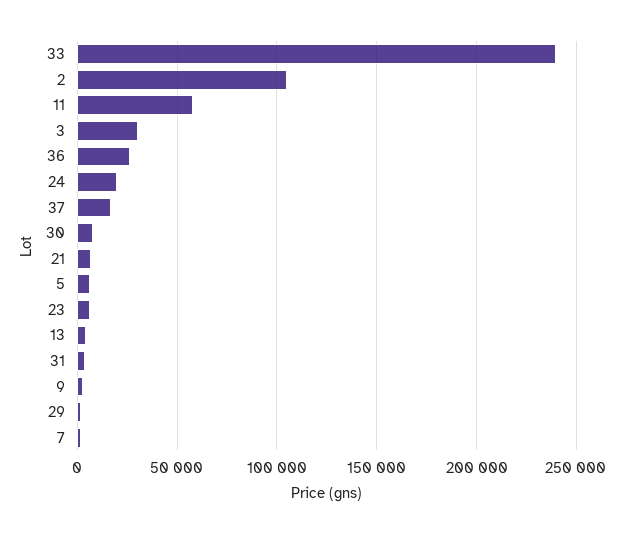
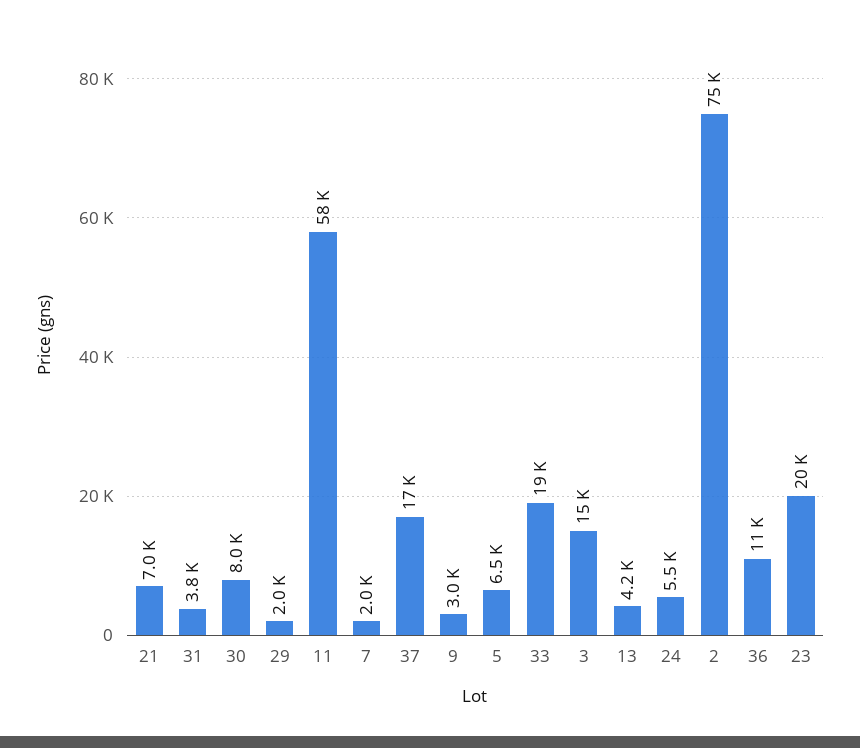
  {
-   "33": 240000,
+   "33": 19000,
-   "2": 105000,
+   "2": 75000,
    "11": 58000,
-   "3": 30000,
+   "3": 15000,
-   "36": 25000,
+   "36": 11000,
-   "24": 20000,
+   "24": 5500,
    "37": 17000,
    "30": 8000,
    "21": 7000,
    "5": 6500,
-   "23": 5000,
+   "23": 20000,
    "13": 4200,
    "31": 3800,
    "9": 3000,
    "29": 2000,
    "7": 2000
  }

